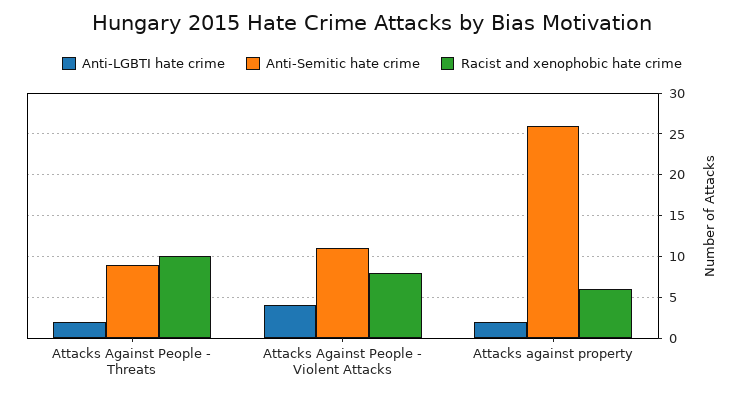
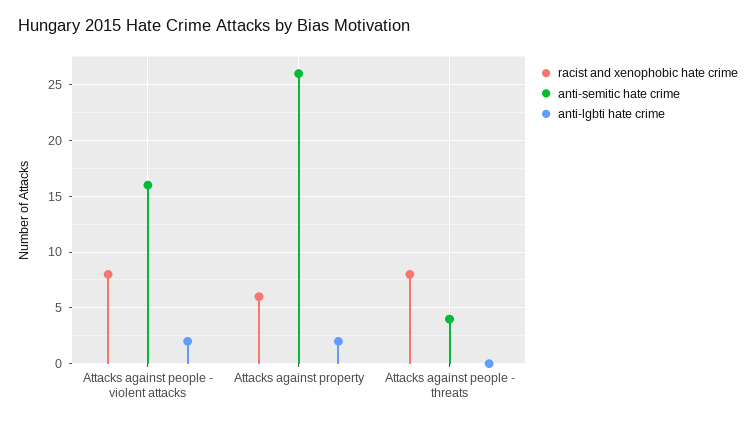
  {
    "Anti-LGBTI hate crime": {
-     "Attacks Against People - Threats": 2,
+     "Attacks Against People - Threats": 0,
-     "Attacks Against People - Violent Attacks": 4,
+     "Attacks Against People - Violent Attacks": 2,
      "Attacks against property": 2
    },
    "Anti-Semitic hate crime": {
-     "Attacks Against People - Threats": 9,
+     "Attacks Against People - Threats": 4,
-     "Attacks Against People - Violent Attacks": 11,
+     "Attacks Against People - Violent Attacks": 16,
      "Attacks against property": 26
    },
    "Racist and xenophobic hate crime": {
-     "Attacks Against People - Threats": 10,
+     "Attacks Against People - Threats": 8,
      "Attacks Against People - Violent Attacks": 8,
      "Attacks against property": 6
    }
  }

